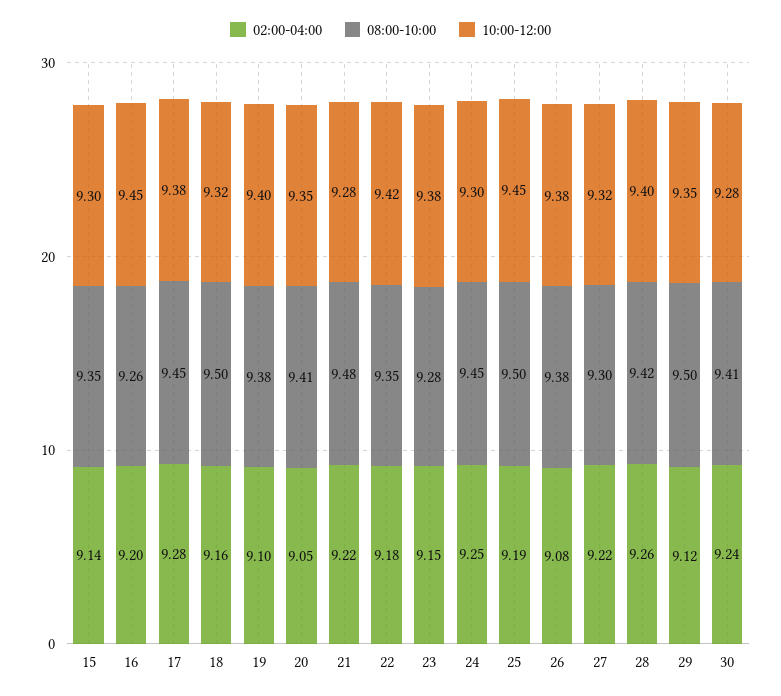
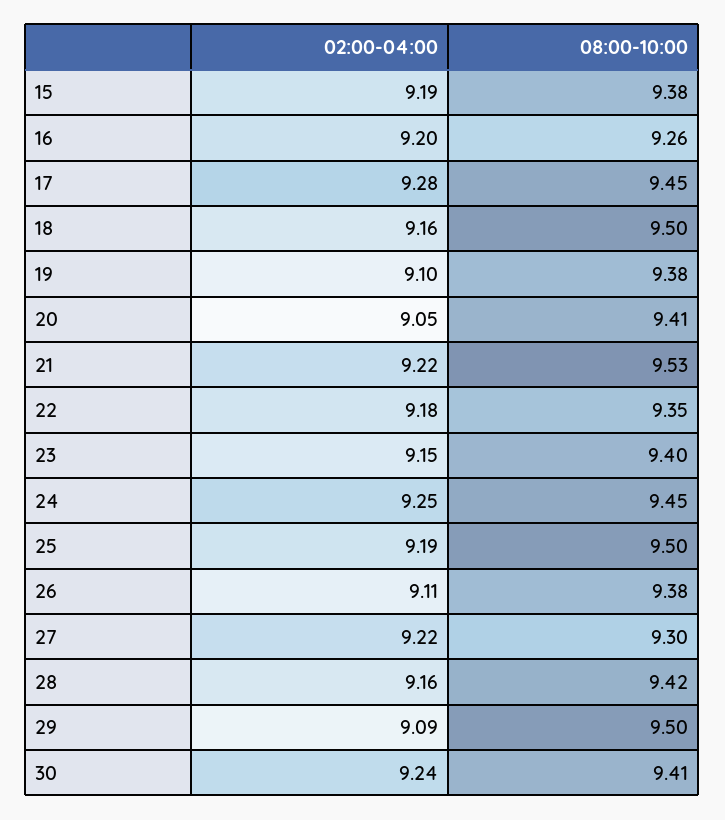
  {
    "02:00-04:00": {
-     "15": 9.14,
+     "15": 9.19,
      "16": 9.2,
      "17": 9.28,
      "18": 9.16,
      "19": 9.1,
      "20": 9.05,
      "21": 9.22,
      "22": 9.18,
      "23": 9.15,
      "24": 9.25,
      "25": 9.19,
-     "26": 9.08,
+     "26": 9.11,
      "27": 9.22,
-     "28": 9.26,
+     "28": 9.16,
-     "29": 9.12,
+     "29": 9.09,
      "30": 9.24
    },
    "08:00-10:00": {
-     "15": 9.35,
+     "15": 9.38,
      "16": 9.26,
      "17": 9.45,
      "18": 9.5,
      "19": 9.38,
      "20": 9.41,
-     "21": 9.48,
+     "21": 9.53,
      "22": 9.35,
-     "23": 9.28,
+     "23": 9.4,
      "24": 9.45,
      "25": 9.5,
      "26": 9.38,
      "27": 9.3,
      "28": 9.42,
      "29": 9.5,
      "30": 9.41
-   },
+   }
-   "10:00-12:00": {
-     "15": 9.3,
-     "16": 9.45,
-     "17": 9.38,
-     "18": 9.32,
-     "19": 9.4,
-     "20": 9.35,
-     "21": 9.28,
-     "22": 9.42,
-     "23": 9.38,
-     "24": 9.3,
-     "25": 9.45,
-     "26": 9.38,
-     "27": 9.32,
-     "28": 9.4,
-     "29": 9.35,
-     "30": 9.28
-   }
  }

